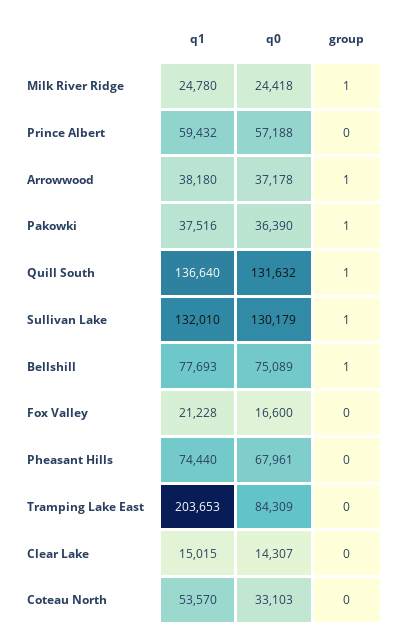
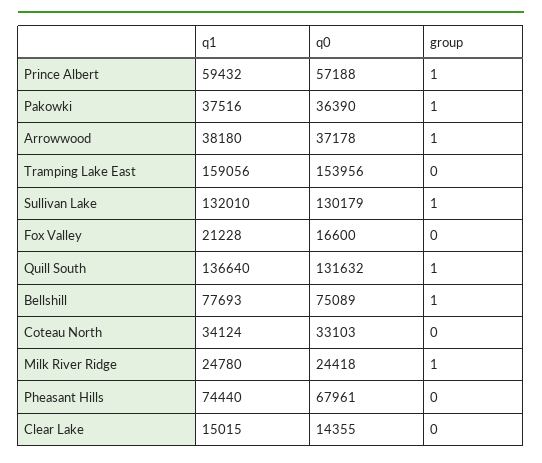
  {
    "q1": {
      "Milk River Ridge": 24780,
      "Prince Albert": 59432,
      "Arrowwood": 38180,
      "Pakowki": 37516,
      "Quill South": 136640,
      "Sullivan Lake": 132010,
      "Bellshill": 77693,
      "Fox Valley": 21228,
      "Pheasant Hills": 74440,
-     "Tramping Lake East": 203653,
+     "Tramping Lake East": 159056,
      "Clear Lake": 15015,
-     "Coteau North": 53570
+     "Coteau North": 34124
    },
    "q0": {
      "Milk River Ridge": 24418,
      "Prince Albert": 57188,
      "Arrowwood": 37178,
      "Pakowki": 36390,
      "Quill South": 131632,
      "Sullivan Lake": 130179,
      "Bellshill": 75089,
      "Fox Valley": 16600,
      "Pheasant Hills": 67961,
-     "Tramping Lake East": 84309,
+     "Tramping Lake East": 153956,
-     "Clear Lake": 14307,
+     "Clear Lake": 14355,
      "Coteau North": 33103
    },
    "group": {
      "Milk River Ridge": 1,
-     "Prince Albert": 0,
+     "Prince Albert": 1,
      "Arrowwood": 1,
      "Pakowki": 1,
      "Quill South": 1,
      "Sullivan Lake": 1,
      "Bellshill": 1,
      "Fox Valley": 0,
      "Pheasant Hills": 0,
      "Tramping Lake East": 0,
      "Clear Lake": 0,
      "Coteau North": 0
    }
  }

